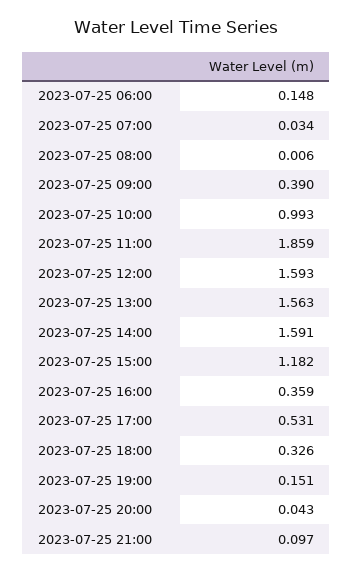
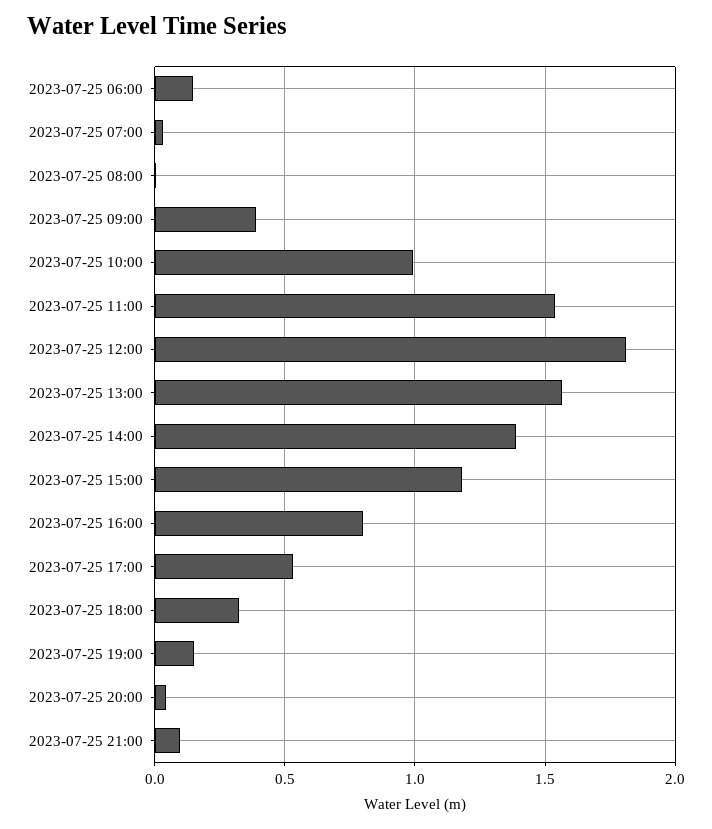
  {
    "2023-07-25 06:00": 0.148,
    "2023-07-25 07:00": 0.034,
    "2023-07-25 08:00": 0.006,
    "2023-07-25 09:00": 0.39,
    "2023-07-25 10:00": 0.993,
-   "2023-07-25 11:00": 1.859,
+   "2023-07-25 11:00": 1.55,
-   "2023-07-25 12:00": 1.593,
+   "2023-07-25 12:00": 1.8,
    "2023-07-25 13:00": 1.563,
-   "2023-07-25 14:00": 1.591,
+   "2023-07-25 14:00": 1.4,
    "2023-07-25 15:00": 1.182,
-   "2023-07-25 16:00": 0.359,
+   "2023-07-25 16:00": 0.8,
    "2023-07-25 17:00": 0.531,
    "2023-07-25 18:00": 0.326,
    "2023-07-25 19:00": 0.151,
    "2023-07-25 20:00": 0.043,
    "2023-07-25 21:00": 0.097
  }

